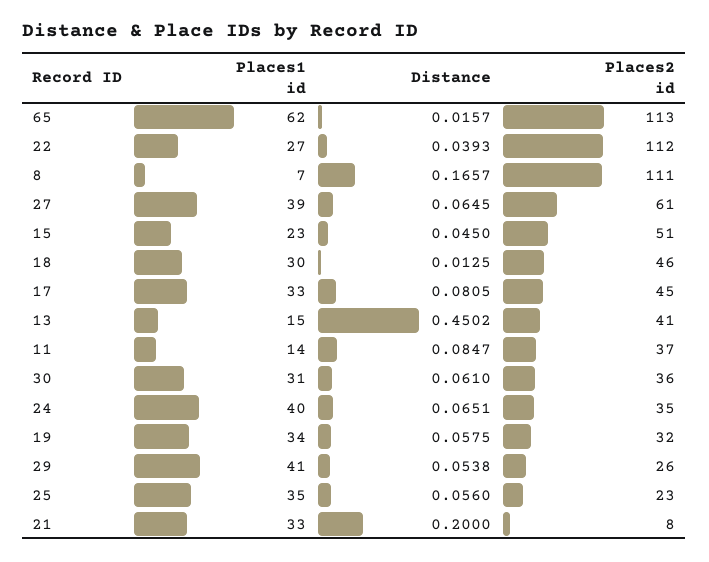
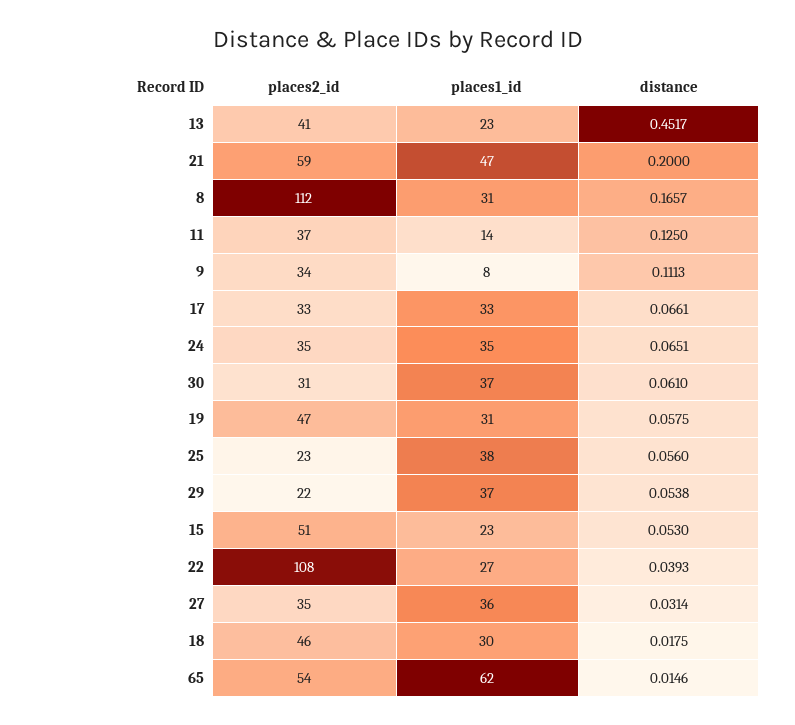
  {
    "Places1 id": {
      "65": 62,
      "22": 27,
-     "8": 7,
+     "8": 31,
-     "27": 39,
+     "27": 36,
      "15": 23,
      "18": 30,
      "17": 33,
-     "13": 15,
+     "13": 23,
      "11": 14,
-     "30": 31,
+     "30": 37,
-     "24": 40,
+     "24": 35,
-     "19": 34,
+     "19": 31,
-     "29": 41,
+     "29": 37,
-     "25": 35,
+     "25": 38,
-     "21": 33
+     "21": 47,
+     "9": 8
    },
    "Distance": {
-     "65": 0.0157,
+     "65": 0.0146,
      "22": 0.0393,
      "8": 0.1657,
-     "27": 0.0645,
+     "27": 0.0314,
-     "15": 0.045,
+     "15": 0.053,
-     "18": 0.0125,
+     "18": 0.0175,
-     "17": 0.0805,
+     "17": 0.0661,
-     "13": 0.4502,
+     "13": 0.4517,
-     "11": 0.0847,
+     "11": 0.125,
      "30": 0.061,
      "24": 0.0651,
      "19": 0.0575,
      "29": 0.0538,
      "25": 0.056,
-     "21": 0.2
+     "21": 0.2,
+     "9": 0.1113
    },
    "Places2 id": {
-     "65": 113,
+     "65": 54,
-     "22": 112,
+     "22": 108,
-     "8": 111,
+     "8": 112,
-     "27": 61,
+     "27": 35,
      "15": 51,
      "18": 46,
-     "17": 45,
+     "17": 33,
      "13": 41,
      "11": 37,
-     "30": 36,
+     "30": 31,
      "24": 35,
-     "19": 32,
+     "19": 47,
-     "29": 26,
+     "29": 22,
      "25": 23,
-     "21": 8
+     "21": 59,
+     "9": 34
    }
  }

